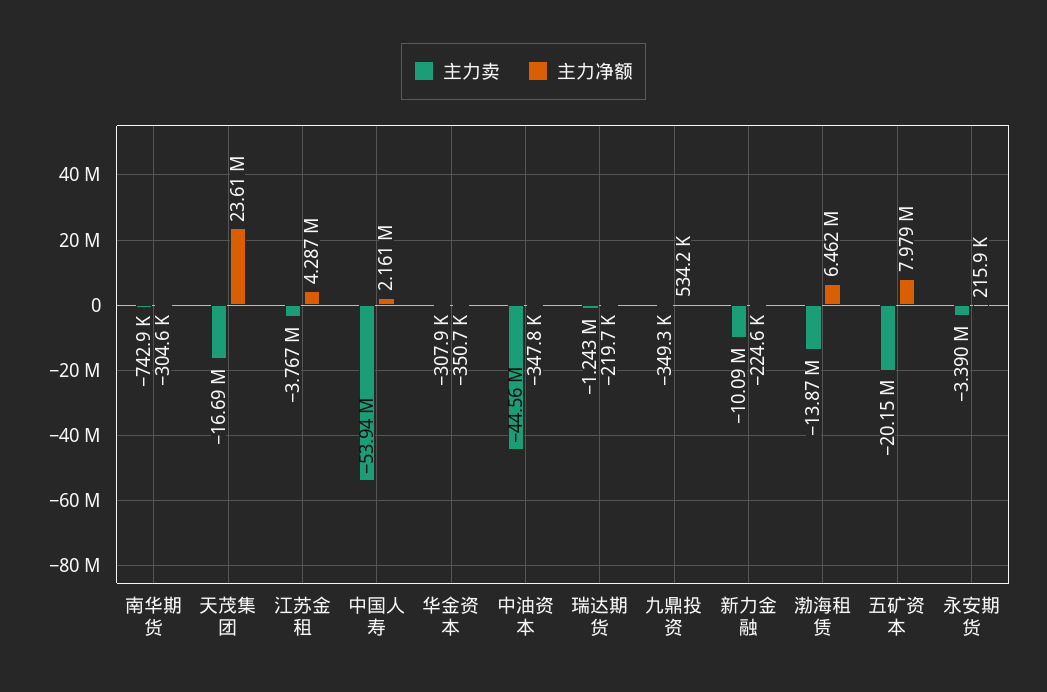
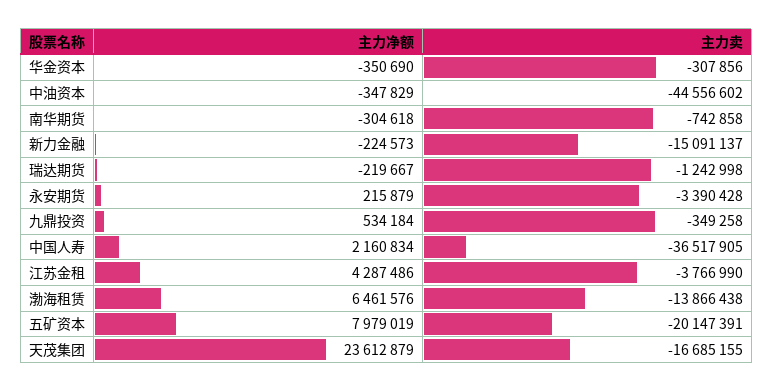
  {
    "主力卖": {
      "南华期货": -742858,
      "天茂集团": -16685155,
      "江苏金租": -3766990,
-     "中国人寿": -53940000,
+     "中国人寿": -36517905,
      "华金资本": -307856,
      "中油资本": -44556602,
      "瑞达期货": -1242998,
      "九鼎投资": -349258,
-     "新力金融": -10090000,
+     "新力金融": -15091137,
      "渤海租赁": -13866438,
      "五矿资本": -20147391,
      "永安期货": -3390428
    },
    "主力净额": {
      "南华期货": -304618,
      "天茂集团": 23612879,
      "江苏金租": 4287486,
      "中国人寿": 2160834,
      "华金资本": -350690,
      "中油资本": -347829,
      "瑞达期货": -219667,
      "九鼎投资": 534184,
      "新力金融": -224573,
      "渤海租赁": 6461576,
      "五矿资本": 7979019,
      "永安期货": 215879
    }
  }

